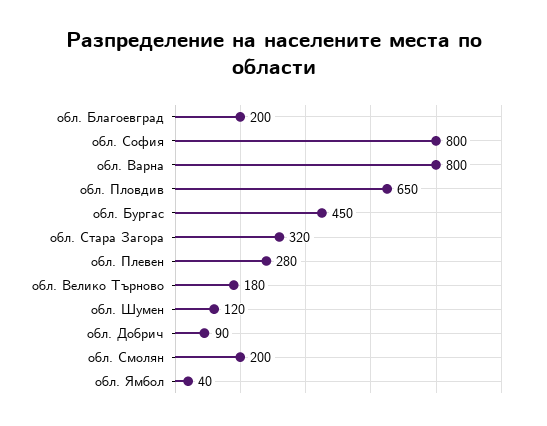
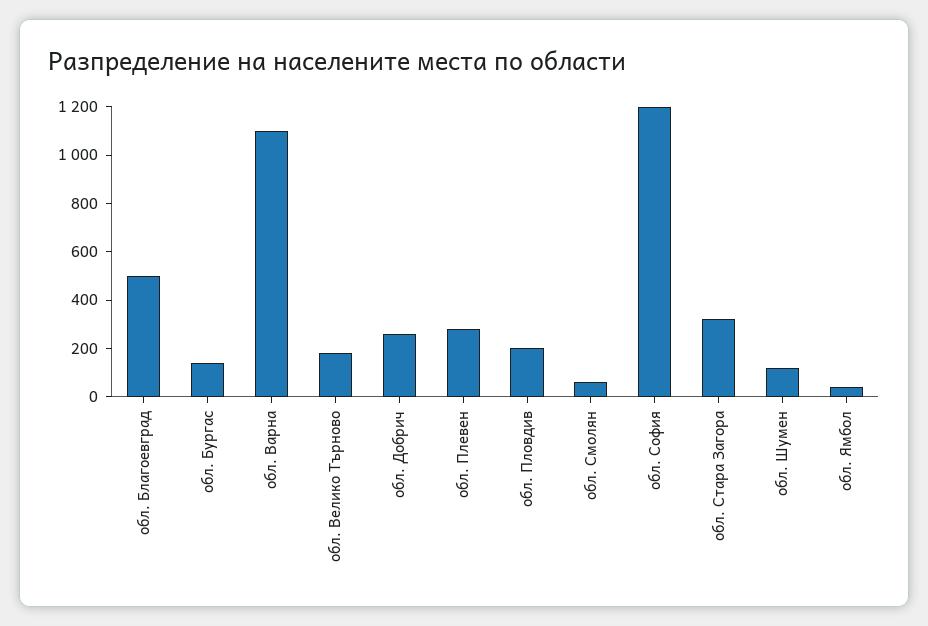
  {
-   "обл. Благоевград": 200,
+   "обл. Благоевград": 500,
-   "обл. София": 800,
+   "обл. София": 1200,
-   "обл. Варна": 800,
+   "обл. Варна": 1100,
-   "обл. Пловдив": 650,
+   "обл. Пловдив": 200,
-   "обл. Бургас": 450,
+   "обл. Бургас": 150,
    "обл. Стара Загора": 320,
    "обл. Плевен": 280,
    "обл. Велико Търново": 180,
    "обл. Шумен": 120,
-   "обл. Добрич": 90,
+   "обл. Добрич": 250,
-   "обл. Смолян": 200,
+   "обл. Смолян": 50,
    "обл. Ямбол": 40
  }

